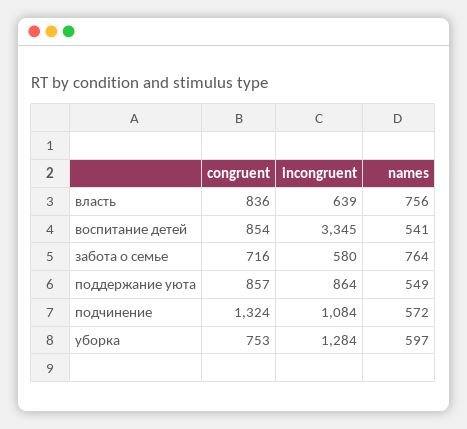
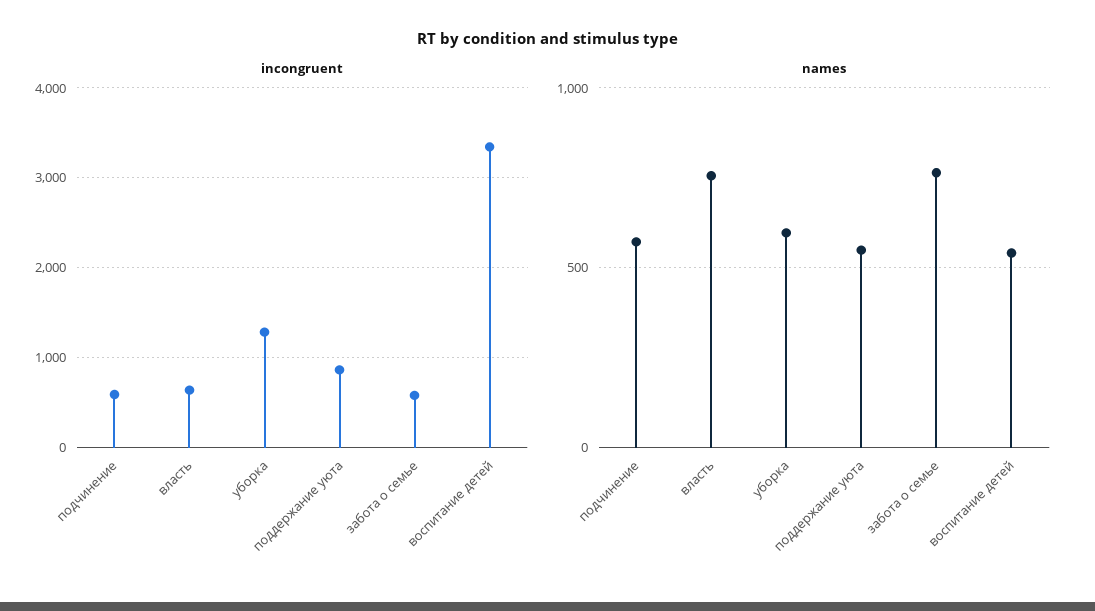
  {
-   "congruent": {
-     "власть": 836,
-     "воспитание детей": 854,
-     "забота о семье": 716,
-     "поддержание уюта": 857,
-     "подчинение": 1324,
-     "уборка": 753
-   },
    "incongruent": {
      "власть": 639,
      "воспитание детей": 3345,
      "забота о семье": 580,
      "поддержание уюта": 864,
-     "подчинение": 1084,
+     "подчинение": 600,
      "уборка": 1284
    },
    "names": {
      "власть": 756,
      "воспитание детей": 541,
      "забота о семье": 764,
      "поддержание уюта": 549,
      "подчинение": 572,
      "уборка": 597
    }
  }

